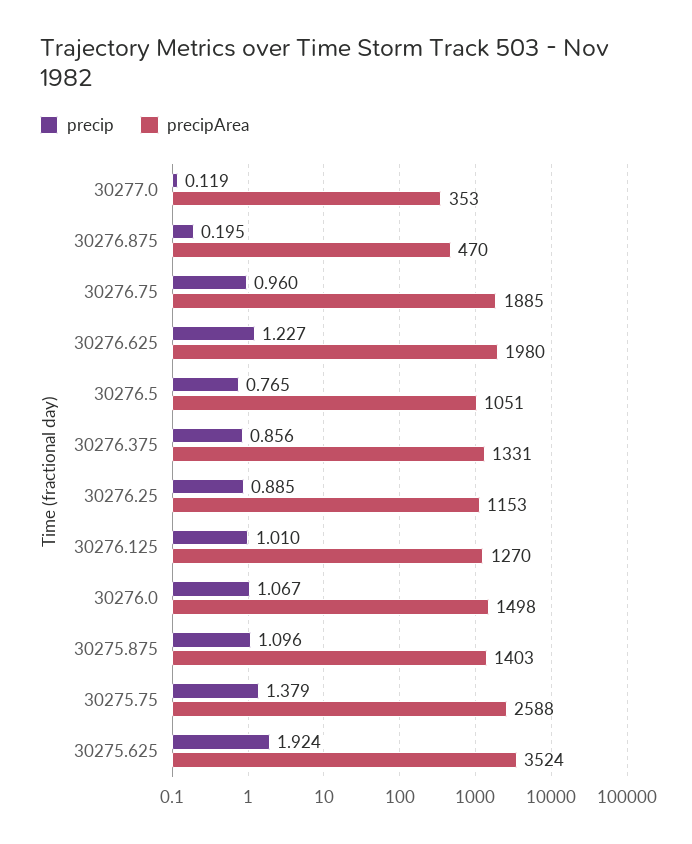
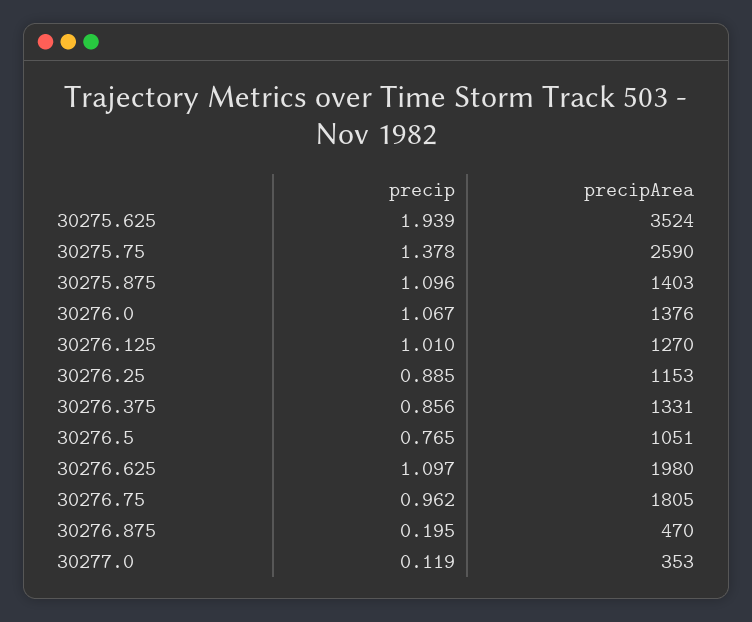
  {
    "precip": {
      "30277.0": 0.119,
      "30276.875": 0.195,
-     "30276.75": 0.96,
+     "30276.75": 0.962,
-     "30276.625": 1.227,
+     "30276.625": 1.097,
      "30276.5": 0.765,
      "30276.375": 0.856,
      "30276.25": 0.885,
      "30276.125": 1.01,
      "30276.0": 1.067,
      "30275.875": 1.096,
-     "30275.75": 1.379,
+     "30275.75": 1.378,
-     "30275.625": 1.924
+     "30275.625": 1.939
    },
    "precipArea": {
      "30277.0": 353,
      "30276.875": 470,
-     "30276.75": 1885,
+     "30276.75": 1805,
      "30276.625": 1980,
      "30276.5": 1051,
      "30276.375": 1331,
      "30276.25": 1153,
      "30276.125": 1270,
-     "30276.0": 1498,
+     "30276.0": 1376,
      "30275.875": 1403,
-     "30275.75": 2588,
+     "30275.75": 2590,
      "30275.625": 3524
    }
  }

